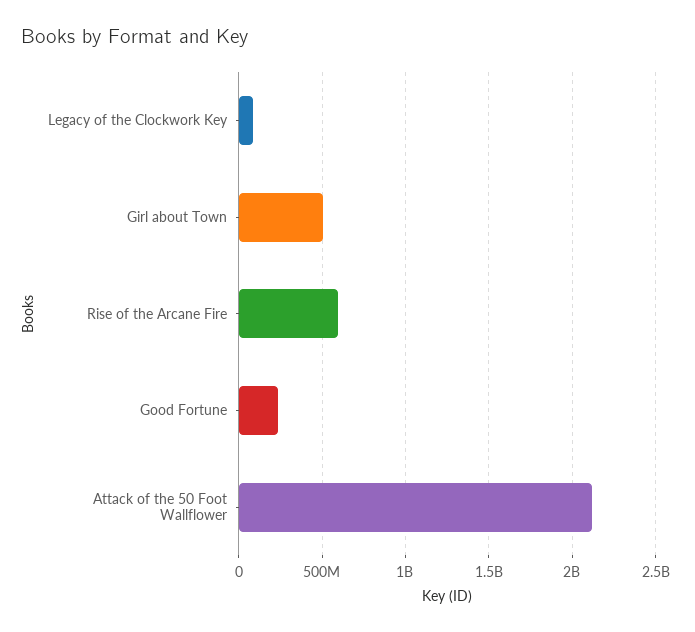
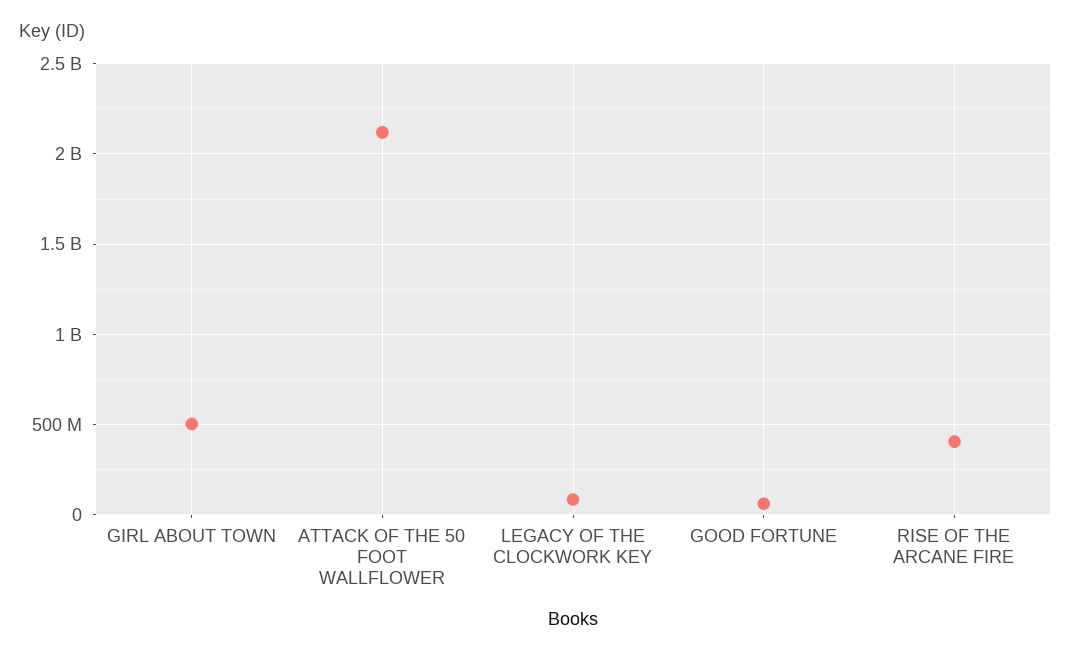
  {
    "Legacy of the Clockwork Key": 100000000,
    "Girl about Town": 500000000,
-   "Rise of the Arcane Fire": 600000000,
+   "Rise of the Arcane Fire": 400000000,
-   "Good Fortune": 250000000,
+   "Good Fortune": 50000000,
    "Attack of the 50 Foot Wallflower": 2100000000
  }

